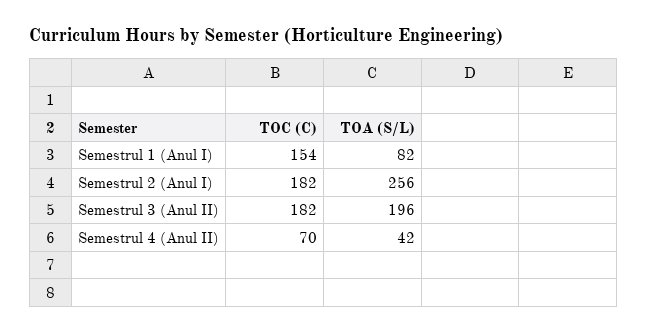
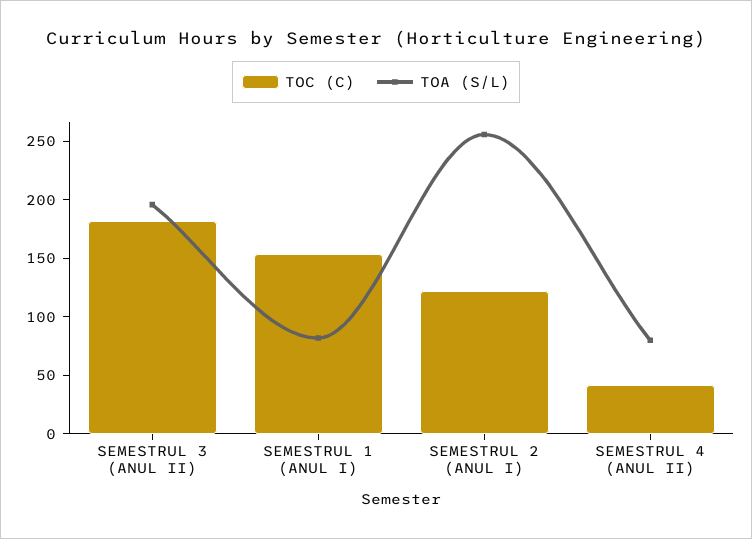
  {
    "TOC (C)": {
      "Semestrul 1 (Anul I)": 154,
-     "Semestrul 2 (Anul I)": 182,
+     "Semestrul 2 (Anul I)": 120,
      "Semestrul 3 (Anul II)": 182,
-     "Semestrul 4 (Anul II)": 70
+     "Semestrul 4 (Anul II)": 40
    },
    "TOA (S/L)": {
      "Semestrul 1 (Anul I)": 82,
      "Semestrul 2 (Anul I)": 256,
      "Semestrul 3 (Anul II)": 196,
-     "Semestrul 4 (Anul II)": 42
+     "Semestrul 4 (Anul II)": 80
    }
  }

